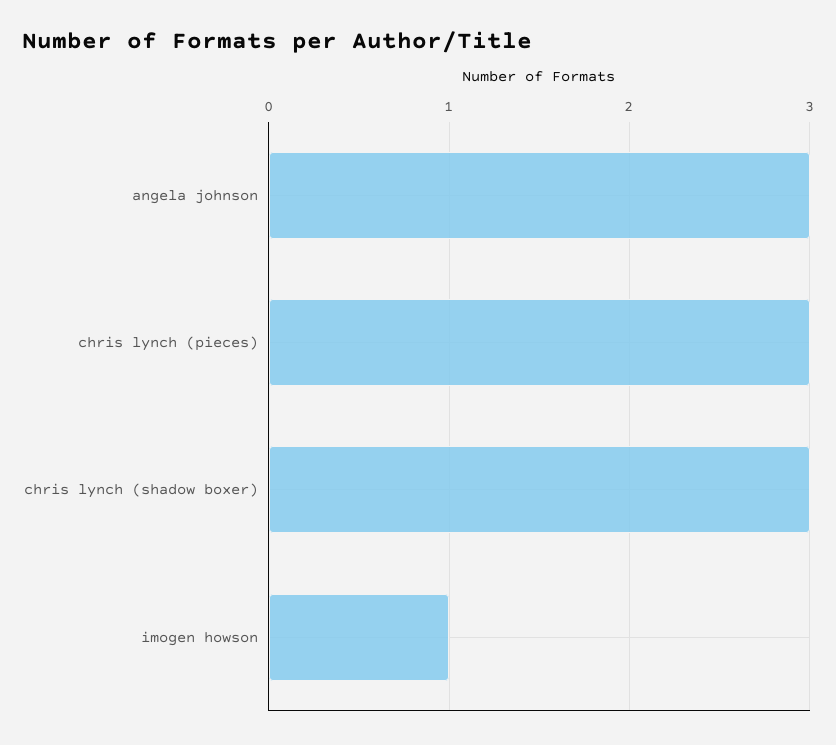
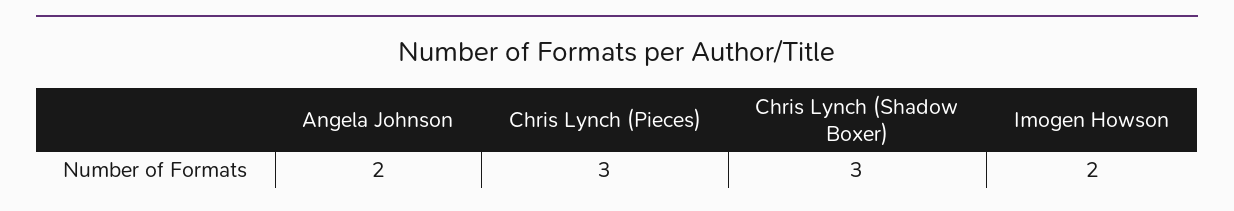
  {
-   "angela johnson": 3,
+   "angela johnson": 2,
    "chris lynch (pieces)": 3,
    "chris lynch (shadow boxer)": 3,
-   "imogen howson": 1
+   "imogen howson": 2
  }

